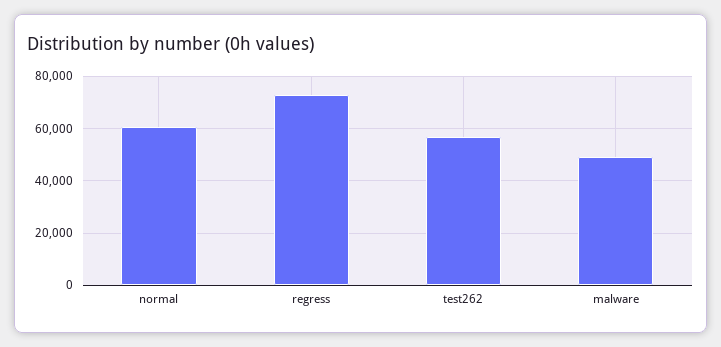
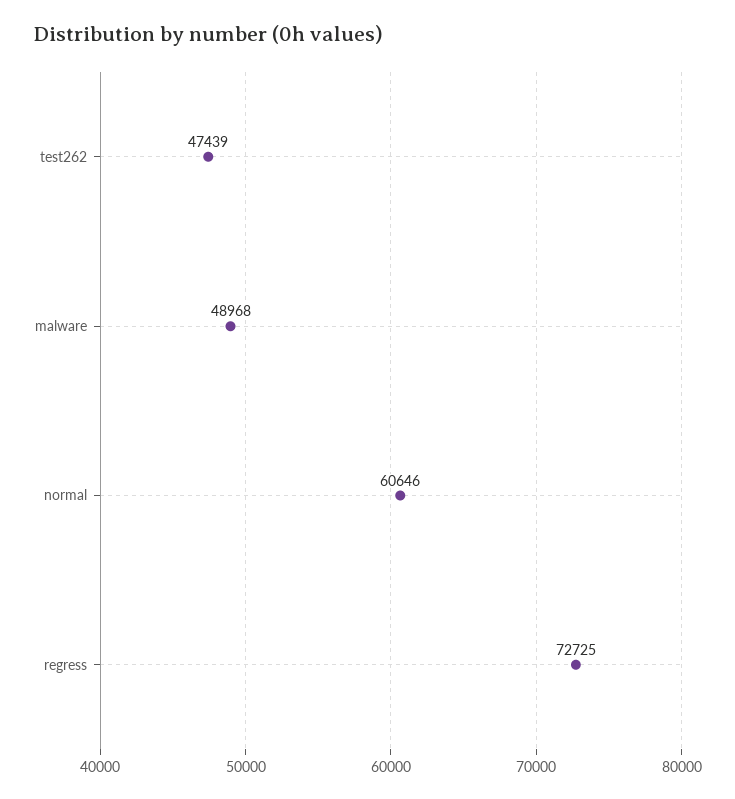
  {
    "normal": 60646,
    "regress": 72725,
-   "test262": 57500,
+   "test262": 47439,
    "malware": 48968
  }

